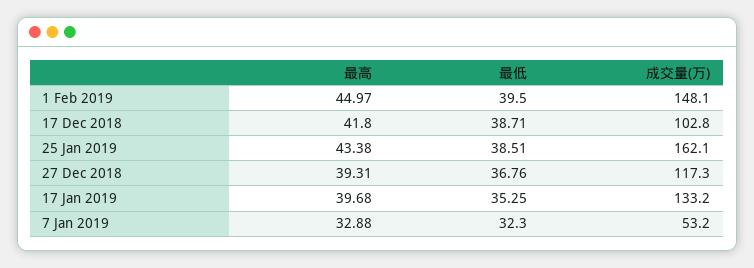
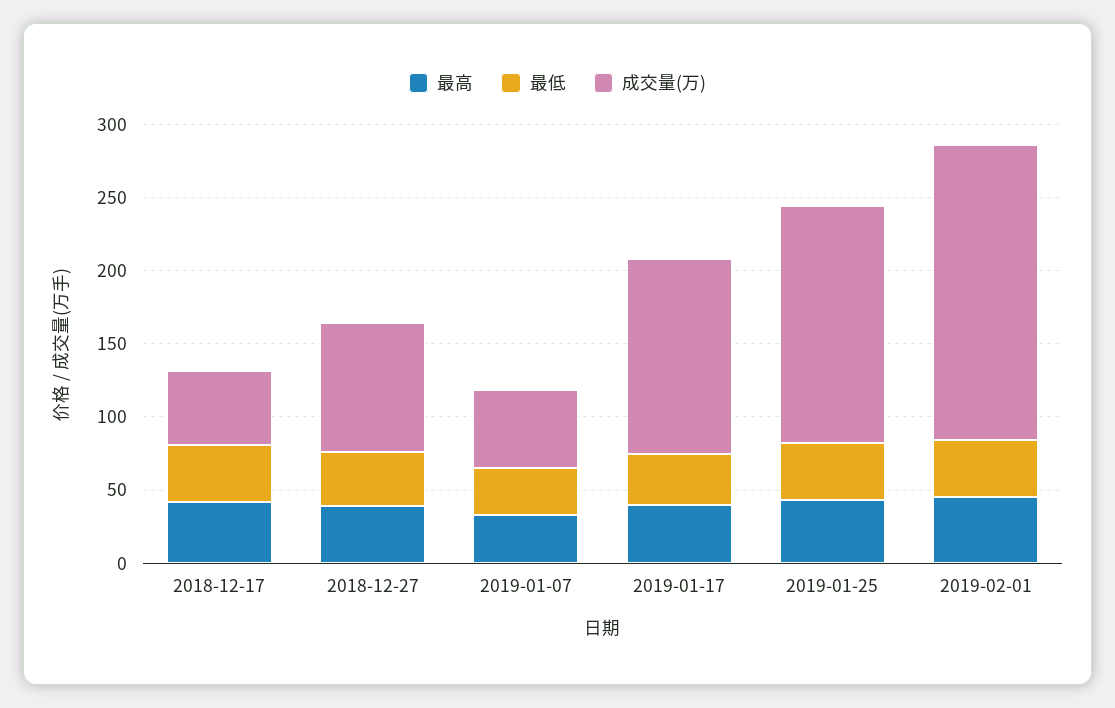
  {
    "最高": {
      "1 Feb 2019": 44.97,
      "17 Dec 2018": 41.8,
      "25 Jan 2019": 43.38,
      "27 Dec 2018": 39.31,
      "17 Jan 2019": 39.68,
      "7 Jan 2019": 32.88
    },
    "最低": {
      "1 Feb 2019": 39.5,
      "17 Dec 2018": 38.71,
      "25 Jan 2019": 38.51,
      "27 Dec 2018": 36.76,
      "17 Jan 2019": 35.25,
      "7 Jan 2019": 32.3
    },
    "成交量(万)": {
-     "1 Feb 2019": 148.1,
+     "1 Feb 2019": 200,
-     "17 Dec 2018": 102.8,
+     "17 Dec 2018": 50,
      "25 Jan 2019": 162.1,
-     "27 Dec 2018": 117.3,
+     "27 Dec 2018": 90,
      "17 Jan 2019": 133.2,
      "7 Jan 2019": 53.2
    }
  }

